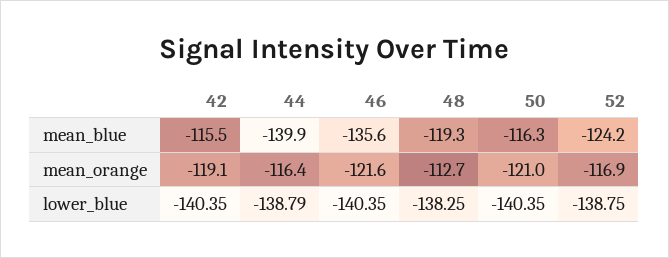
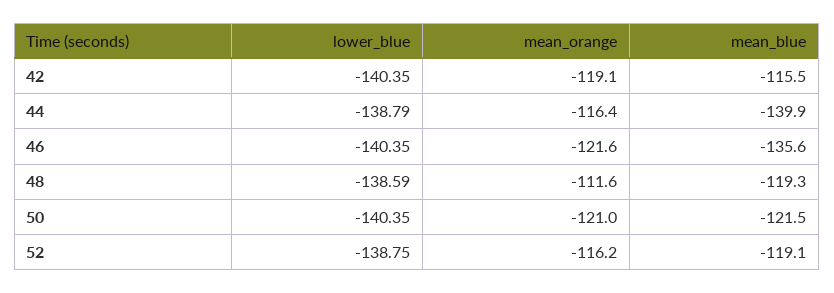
  {
    "42": {
      "mean_blue": -115.5,
      "mean_orange": -119.1,
      "lower_blue": -140.35
    },
    "44": {
      "mean_blue": -139.9,
      "mean_orange": -116.4,
      "lower_blue": -138.79
    },
    "46": {
      "mean_blue": -135.6,
      "mean_orange": -121.6,
      "lower_blue": -140.35
    },
    "48": {
      "mean_blue": -119.3,
-     "mean_orange": -112.7,
+     "mean_orange": -111.6,
-     "lower_blue": -138.25
+     "lower_blue": -138.59
    },
    "50": {
-     "mean_blue": -116.3,
+     "mean_blue": -121.5,
      "mean_orange": -121,
      "lower_blue": -140.35
    },
    "52": {
-     "mean_blue": -124.2,
+     "mean_blue": -119.1,
-     "mean_orange": -116.9,
+     "mean_orange": -116.2,
      "lower_blue": -138.75
    }
  }

